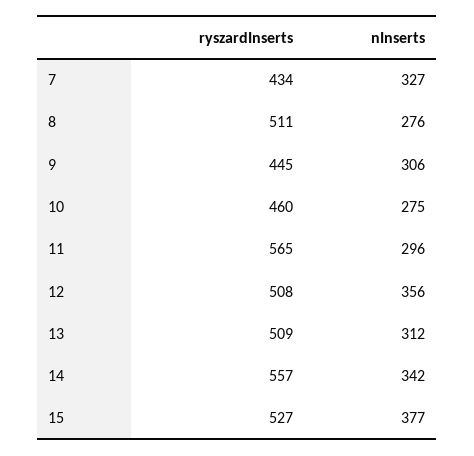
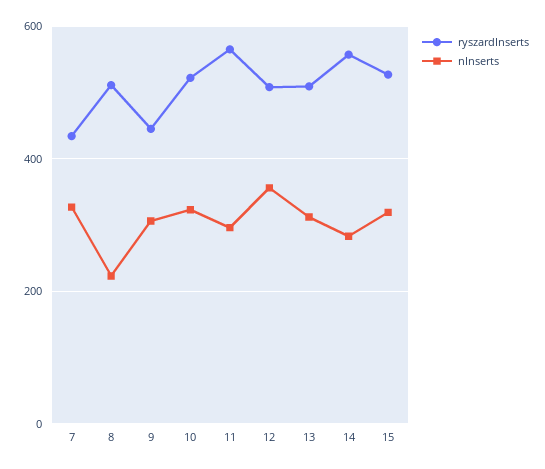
  {
    "ryszardInserts": {
      "7": 434,
      "8": 511,
      "9": 445,
-     "10": 460,
+     "10": 520,
      "11": 565,
      "12": 508,
      "13": 509,
      "14": 557,
      "15": 527
    },
    "nInserts": {
      "7": 327,
-     "8": 276,
+     "8": 220,
      "9": 306,
-     "10": 275,
+     "10": 320,
      "11": 296,
      "12": 356,
      "13": 312,
-     "14": 342,
+     "14": 280,
-     "15": 377
+     "15": 320
    }
  }

